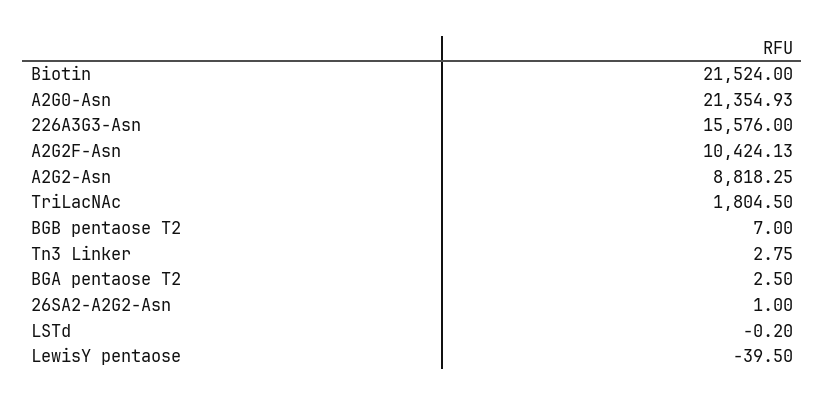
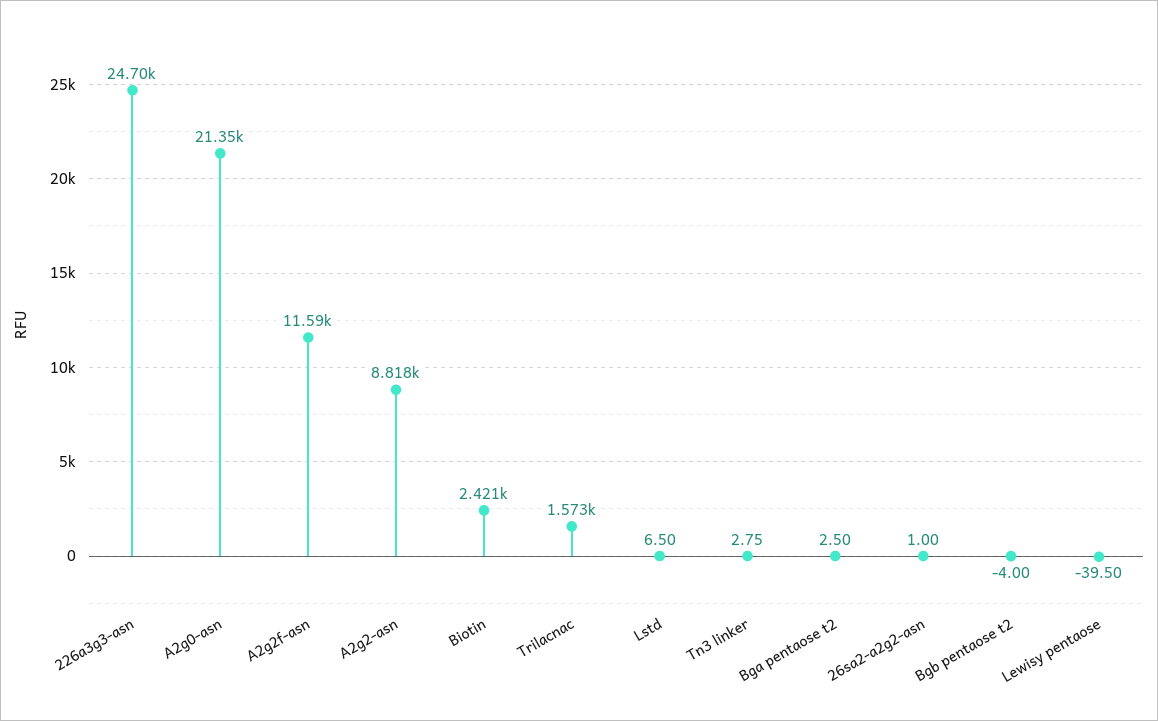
  {
-   "Biotin": 21524,
+   "Biotin": 2421,
    "A2G0-Asn": 21354.93,
-   "226A3G3-Asn": 15576,
+   "226A3G3-Asn": 24700,
-   "A2G2F-Asn": 10424.13,
+   "A2G2F-Asn": 11590,
    "A2G2-Asn": 8818.25,
-   "TriLacNAc": 1804.5,
+   "TriLacNAc": 1573,
-   "BGB pentaose T2": 7,
+   "BGB pentaose T2": -4,
    "Tn3 Linker": 2.75,
    "BGA pentaose T2": 2.5,
    "26SA2-A2G2-Asn": 1,
-   "LSTd": -0.2,
+   "LSTd": 6.5,
    "LewisY pentaose": -39.5
  }

